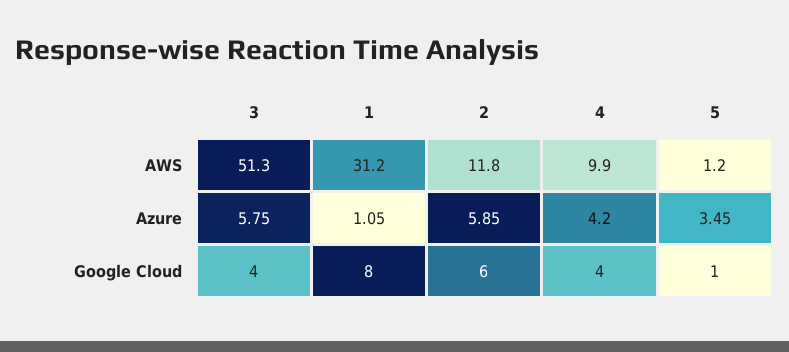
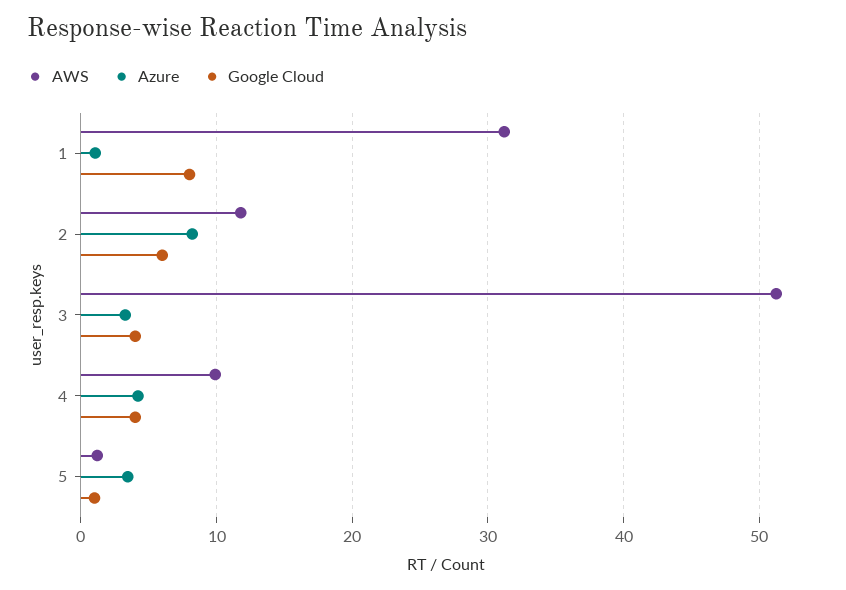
  {
    "AWS": {
      "3": 51.3,
      "1": 31.2,
      "2": 11.8,
      "4": 9.9,
      "5": 1.2
    },
    "Azure": {
-     "3": 5.75,
+     "3": 3,
      "1": 1.05,
-     "2": 5.85,
+     "2": 8,
      "4": 4.2,
      "5": 3.45
    },
    "Google Cloud": {
      "3": 4,
      "1": 8,
      "2": 6,
      "4": 4,
      "5": 1
    }
  }

